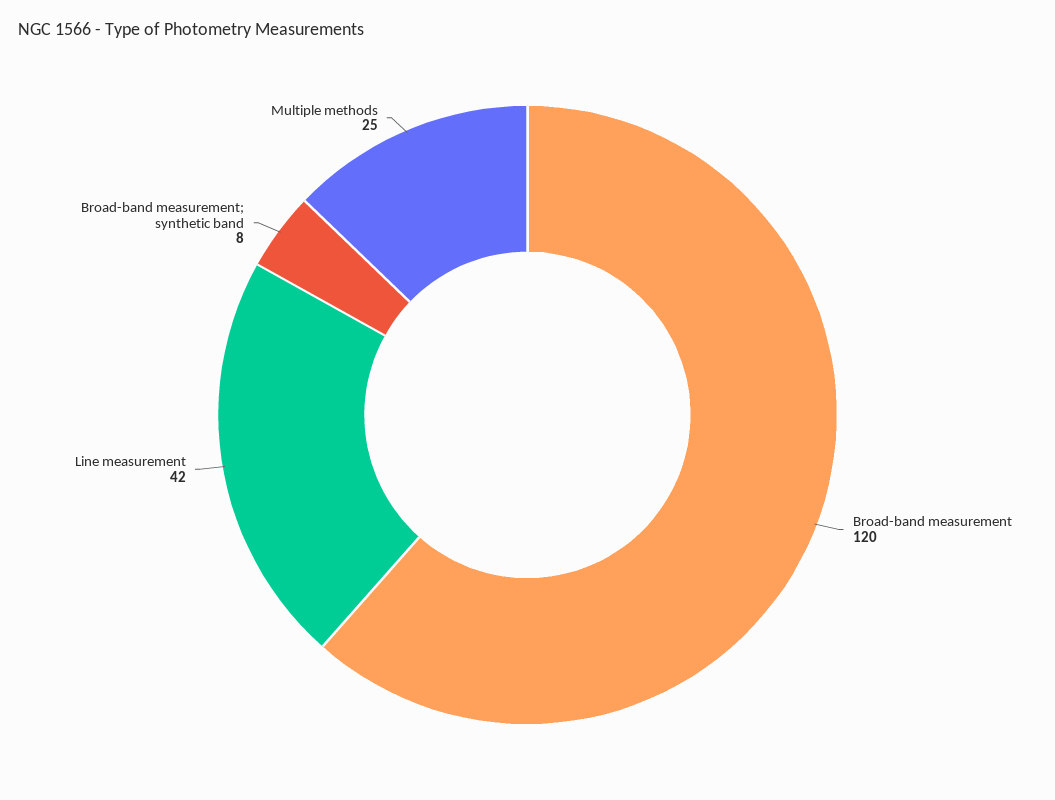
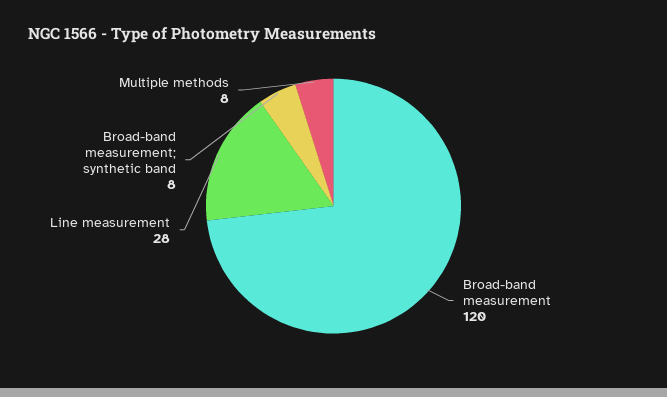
  {
    "Broad-band measurement": 120,
-   "Line measurement": 42,
+   "Line measurement": 28,
    "Broad-band measurement; synthetic band": 8,
-   "Multiple methods": 25
+   "Multiple methods": 8
  }

